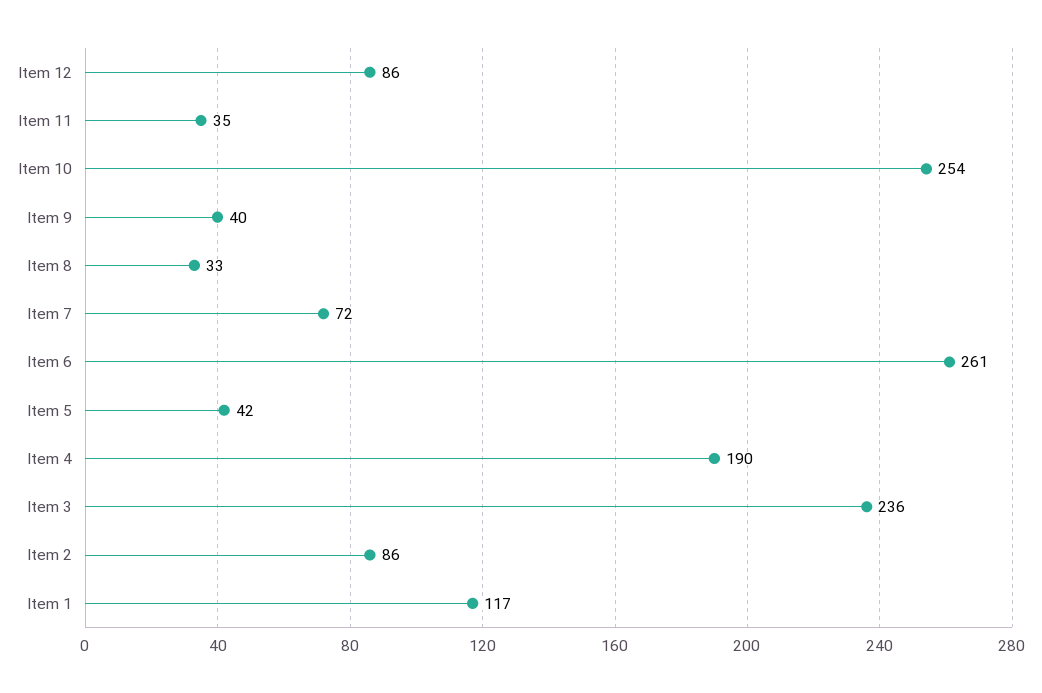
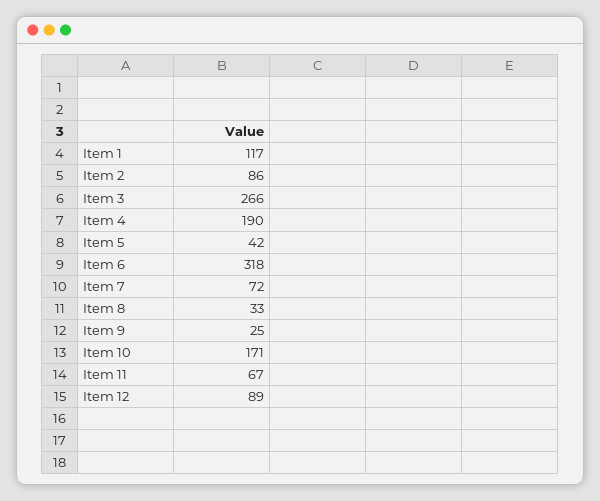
  {
-   "Item 12": 86,
+   "Item 12": 89,
-   "Item 11": 35,
+   "Item 11": 67,
-   "Item 10": 254,
+   "Item 10": 171,
-   "Item 9": 40,
+   "Item 9": 25,
    "Item 8": 33,
    "Item 7": 72,
-   "Item 6": 261,
+   "Item 6": 318,
    "Item 5": 42,
    "Item 4": 190,
-   "Item 3": 236,
+   "Item 3": 266,
    "Item 2": 86,
    "Item 1": 117
  }

